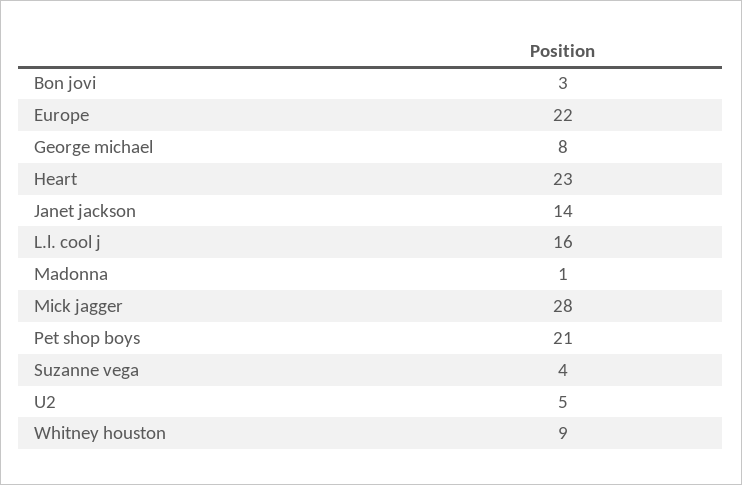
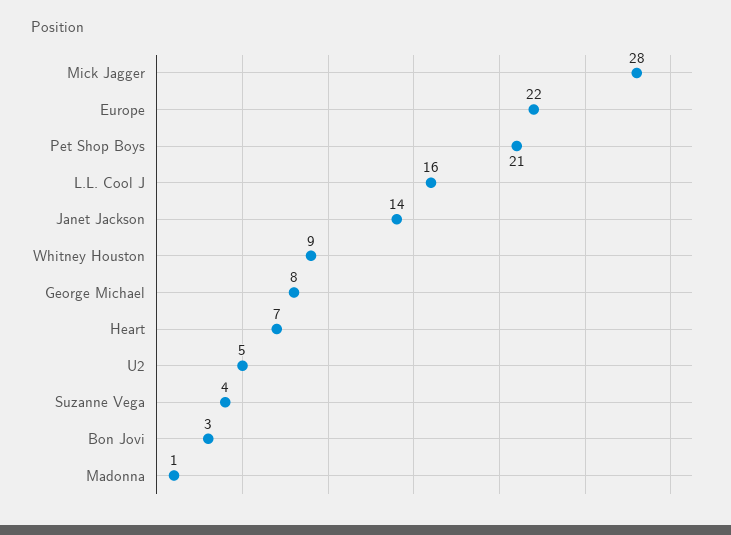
  {
    "Bon jovi": 3,
    "Europe": 22,
    "George michael": 8,
-   "Heart": 23,
+   "Heart": 7,
    "Janet jackson": 14,
    "L.l. cool j": 16,
    "Madonna": 1,
    "Mick jagger": 28,
    "Pet shop boys": 21,
    "Suzanne vega": 4,
    "U2": 5,
    "Whitney houston": 9
  }

